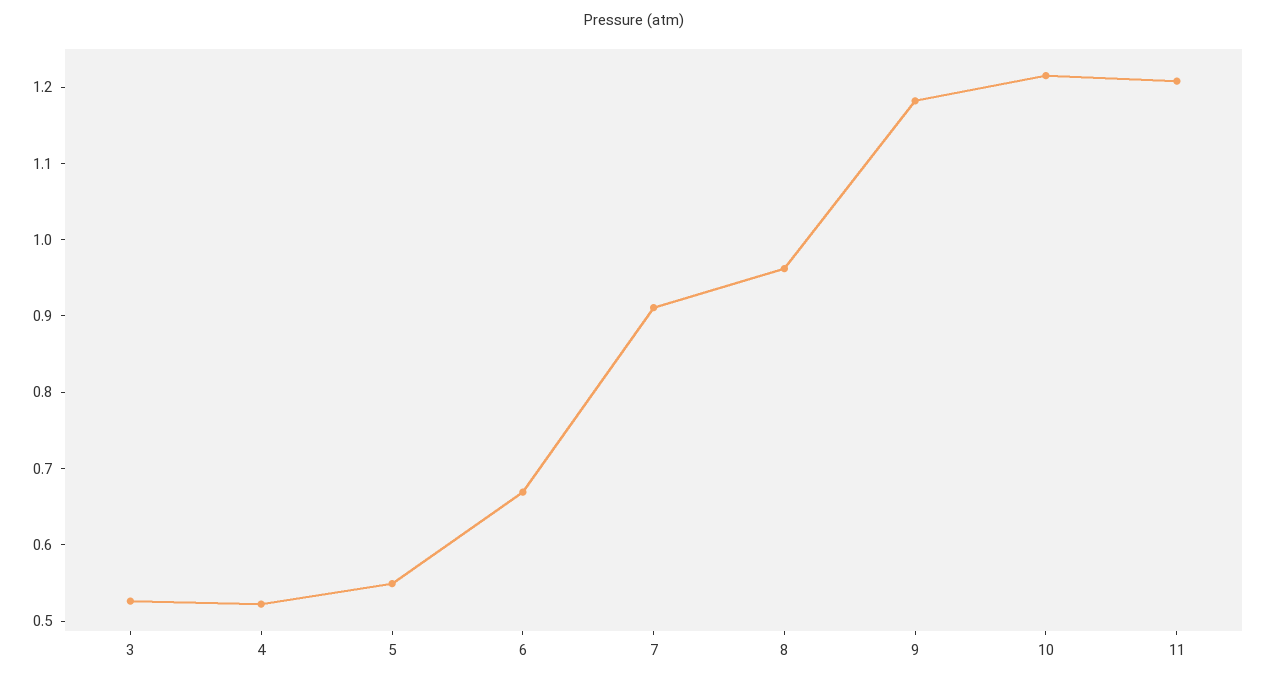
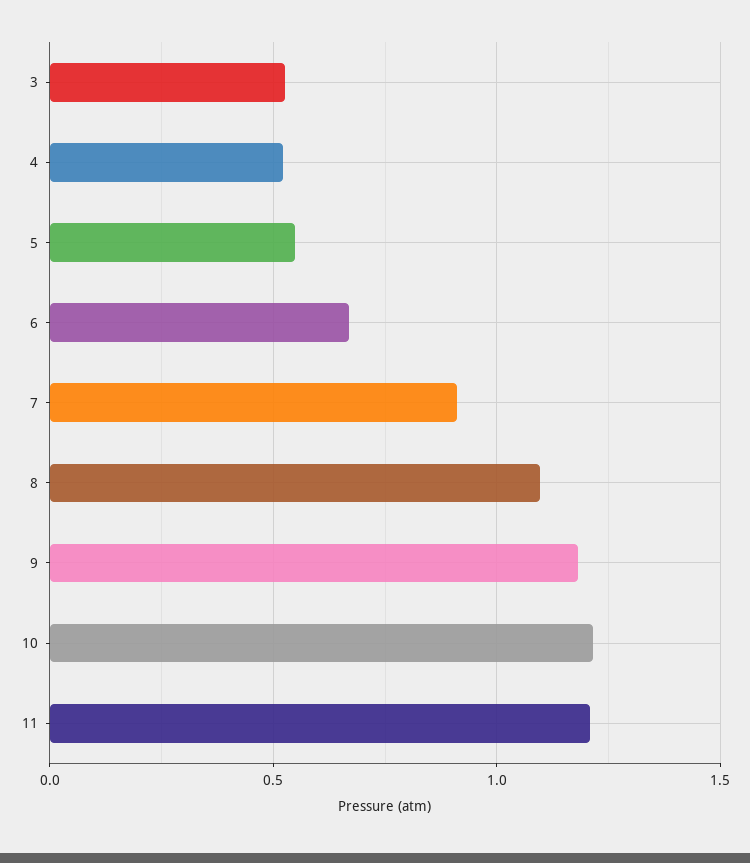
  {
    "3": 0.52,
    "4": 0.52,
    "5": 0.54,
    "6": 0.66,
    "7": 0.92,
-   "8": 0.96,
+   "8": 1.1,
    "9": 1.18,
    "10": 1.22,
    "11": 1.2
  }

